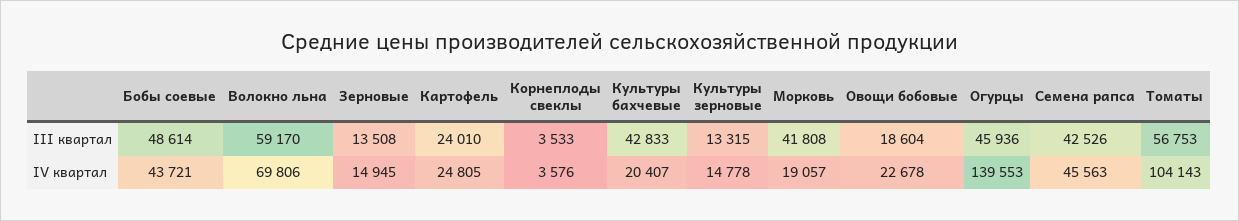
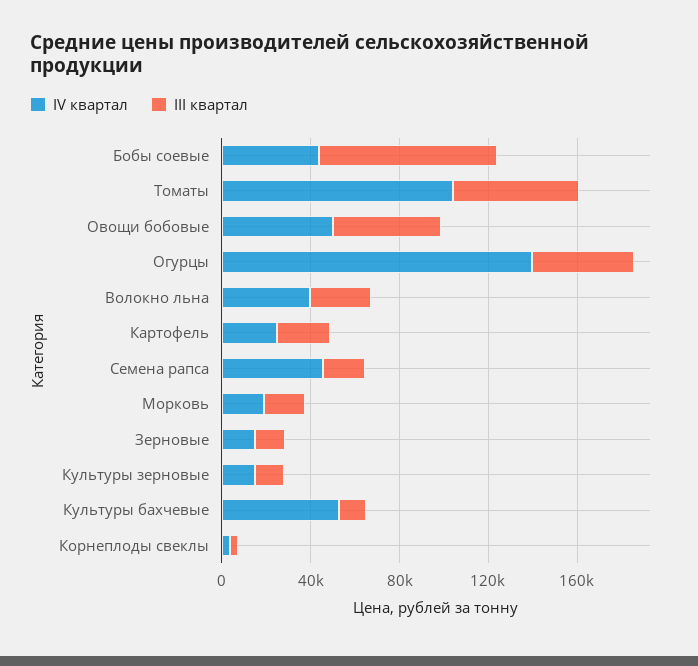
  {
    "III квартал": {
-     "Бобы соевые": 48614,
+     "Бобы соевые": 80000,
-     "Волокно льна": 59170,
+     "Волокно льна": 30000,
      "Зерновые": 13508,
      "Картофель": 24010,
      "Корнеплоды свеклы": 3533,
-     "Культуры бахчевые": 42833,
+     "Культуры бахчевые": 10000,
      "Культуры зерновые": 13315,
-     "Морковь": 41808,
+     "Морковь": 20000,
-     "Овощи бобовые": 18604,
+     "Овощи бобовые": 50000,
      "Огурцы": 45936,
-     "Семена рапса": 42526,
+     "Семена рапса": 20000,
      "Томаты": 56753
    },
    "IV квартал": {
      "Бобы соевые": 43721,
-     "Волокно льна": 69806,
+     "Волокно льна": 40000,
      "Зерновые": 14945,
      "Картофель": 24805,
      "Корнеплоды свеклы": 3576,
-     "Культуры бахчевые": 20407,
+     "Культуры бахчевые": 50000,
      "Культуры зерновые": 14778,
      "Морковь": 19057,
-     "Овощи бобовые": 22678,
+     "Овощи бобовые": 50000,
      "Огурцы": 139553,
      "Семена рапса": 45563,
      "Томаты": 104143
    }
  }

